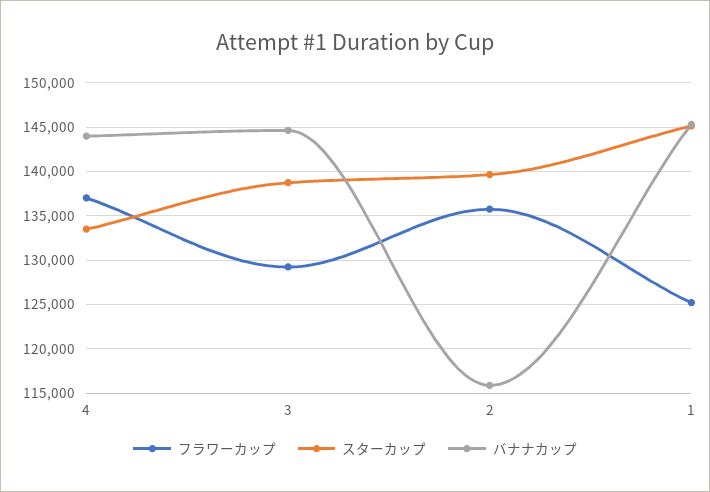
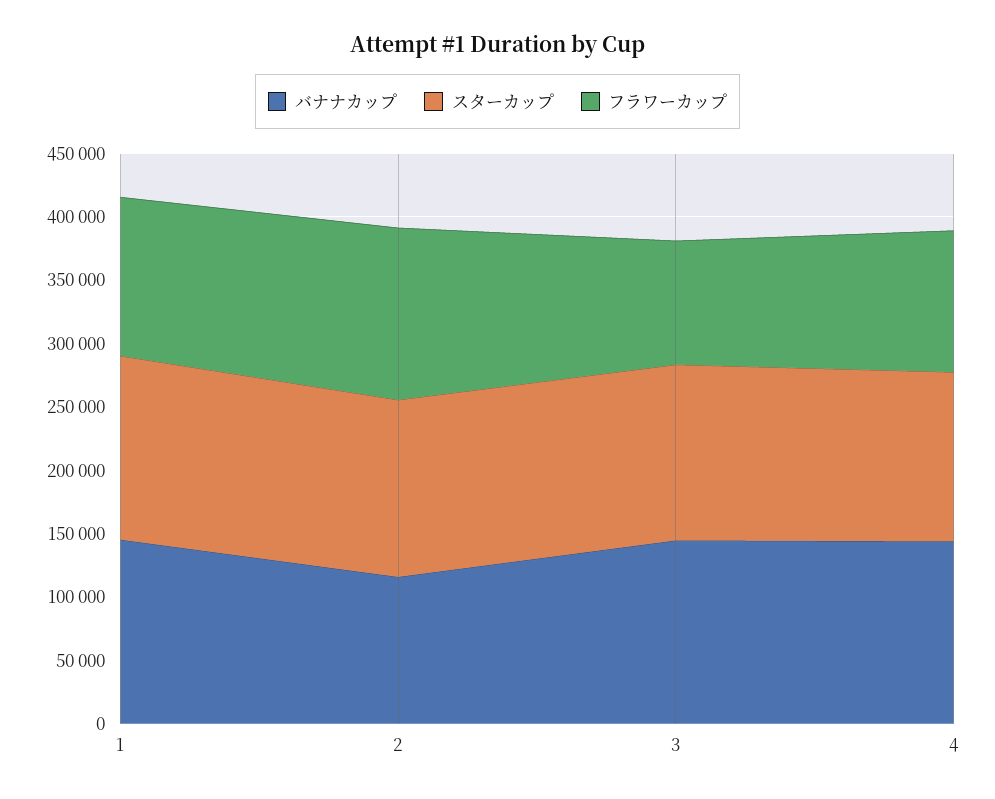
  {
    "フラワーカップ": {
-     "4": 137000,
+     "4": 110000,
-     "3": 129000,
+     "3": 100000,
      "2": 136000,
      "1": 125000
    },
    "スターカップ": {
      "4": 133000,
      "3": 139000,
      "2": 140000,
      "1": 145000
    },
    "バナナカップ": {
      "4": 144000,
      "3": 145000,
      "2": 116000,
      "1": 145000
    }
  }

